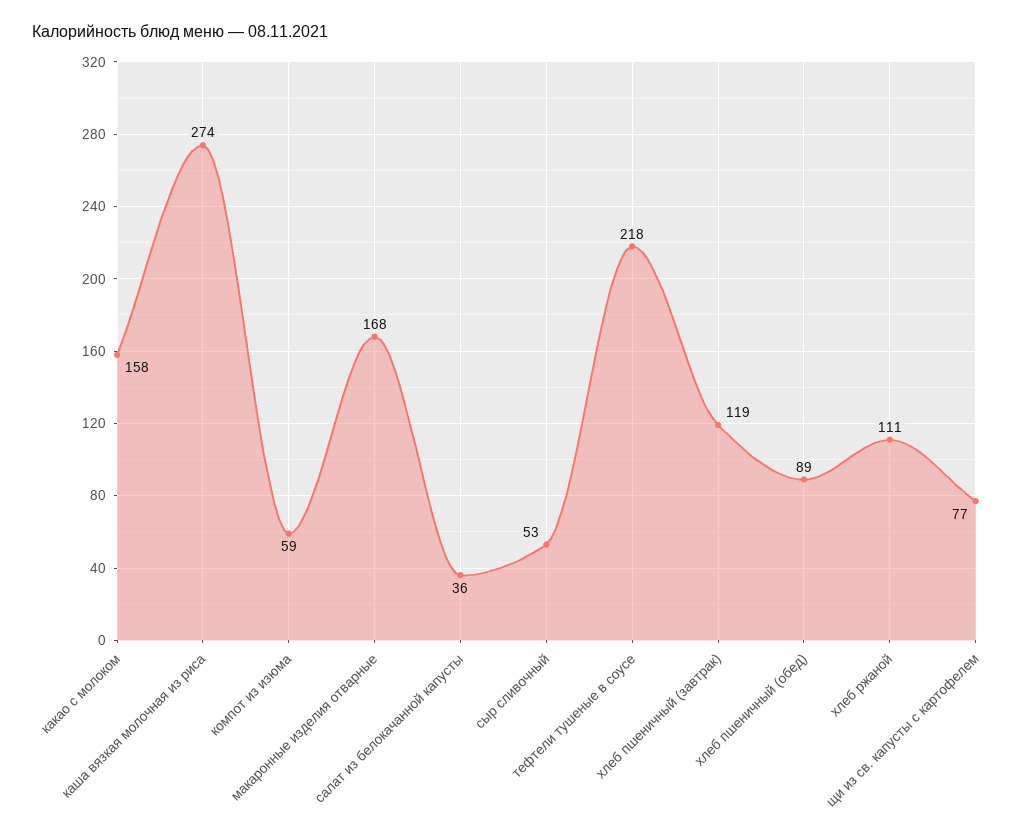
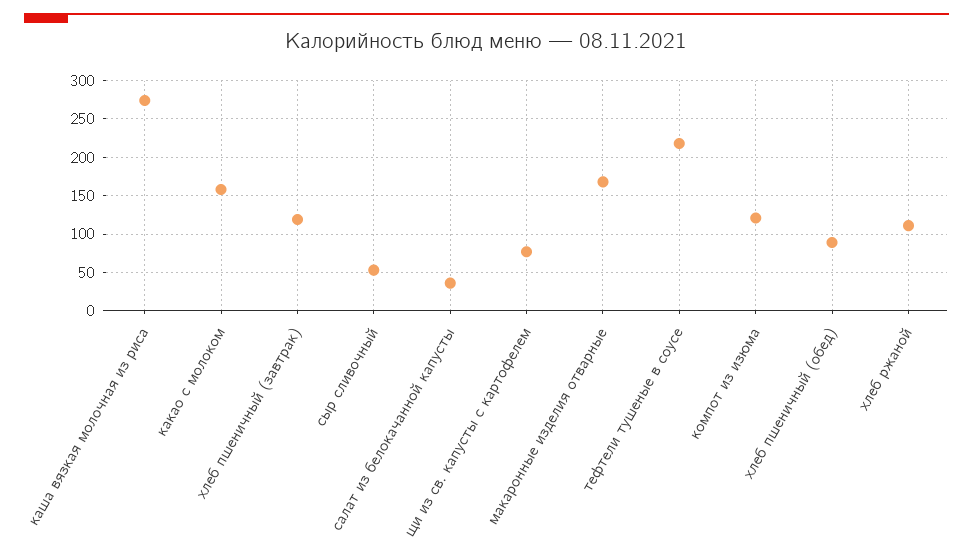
  {
    "какао с молоком": 158,
    "каша вязкая молочная из риса": 274,
-   "компот из изюма": 59,
+   "компот из изюма": 120,
    "макаронные изделия отварные": 168,
    "салат из белокачанной капусты": 36,
    "сыр сливочный": 53,
    "тефтели тушеные в соусе": 218,
    "хлеб пшеничный (завтрак)": 119,
    "хлеб пшеничный (обед)": 89,
    "хлеб ржаной": 111,
    "щи из св. капусты с картофелем": 77
  }

